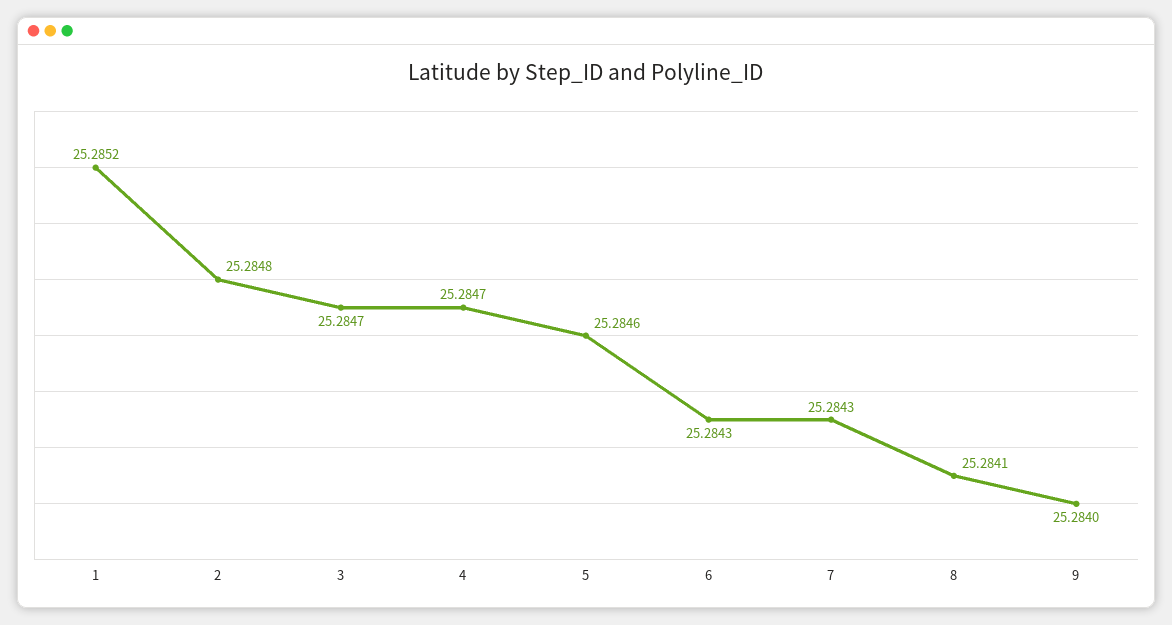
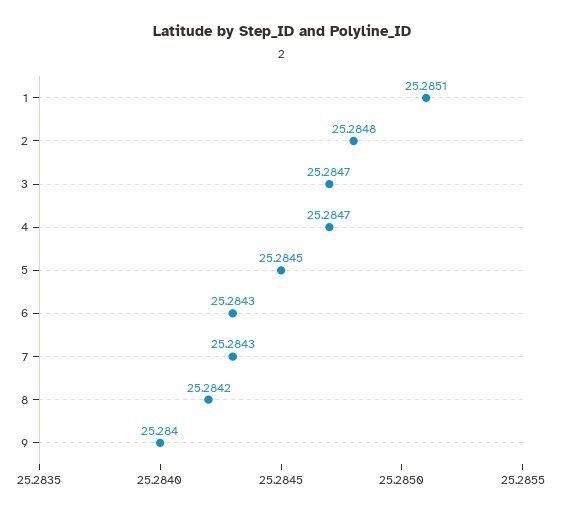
  {
-   "1": 25.2852,
+   "1": 25.2851,
    "2": 25.2848,
    "3": 25.2847,
    "4": 25.2847,
-   "5": 25.2846,
+   "5": 25.2845,
    "6": 25.2843,
    "7": 25.2843,
-   "8": 25.2841,
+   "8": 25.2842,
    "9": 25.284
  }

